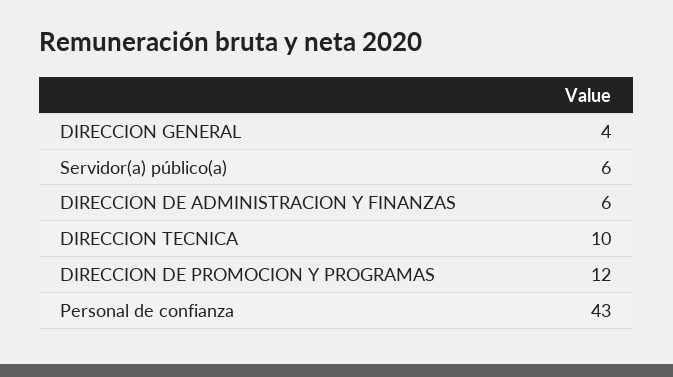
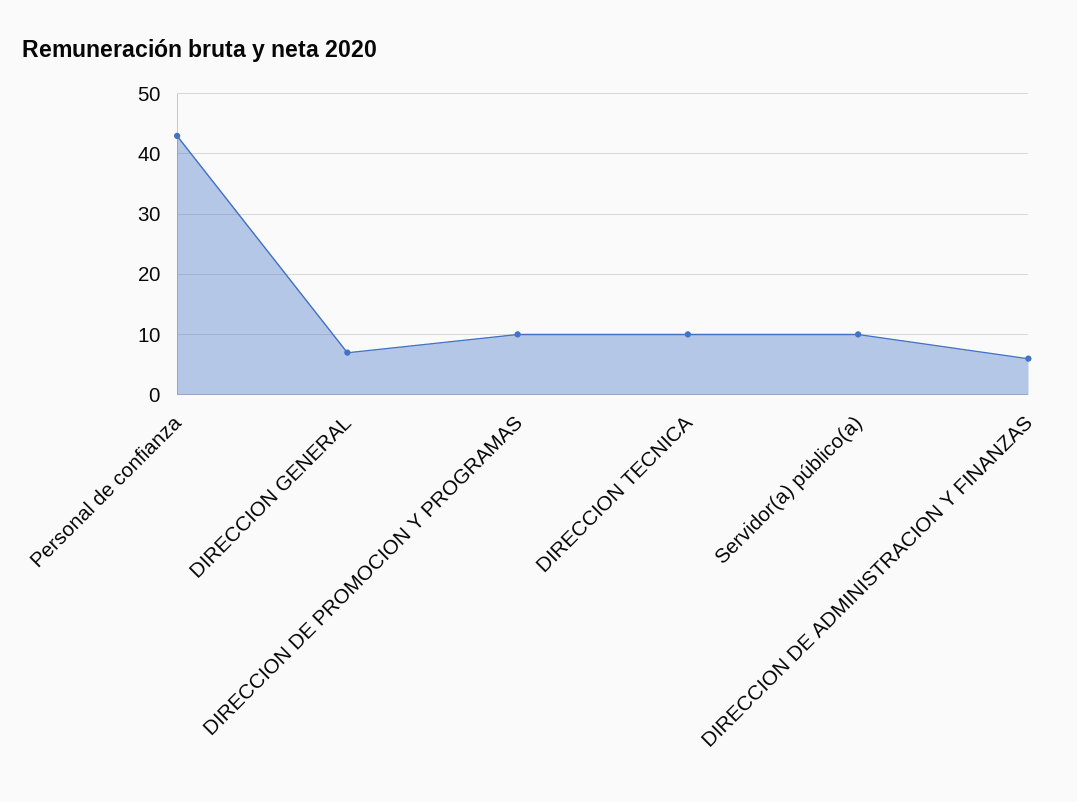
  {
-   "DIRECCION GENERAL": 4,
+   "DIRECCION GENERAL": 7,
-   "Servidor(a) público(a)": 6,
+   "Servidor(a) público(a)": 10,
    "DIRECCION DE ADMINISTRACION Y FINANZAS": 6,
    "DIRECCION TECNICA": 10,
-   "DIRECCION DE PROMOCION Y PROGRAMAS": 12,
+   "DIRECCION DE PROMOCION Y PROGRAMAS": 10,
    "Personal de confianza": 43
  }

